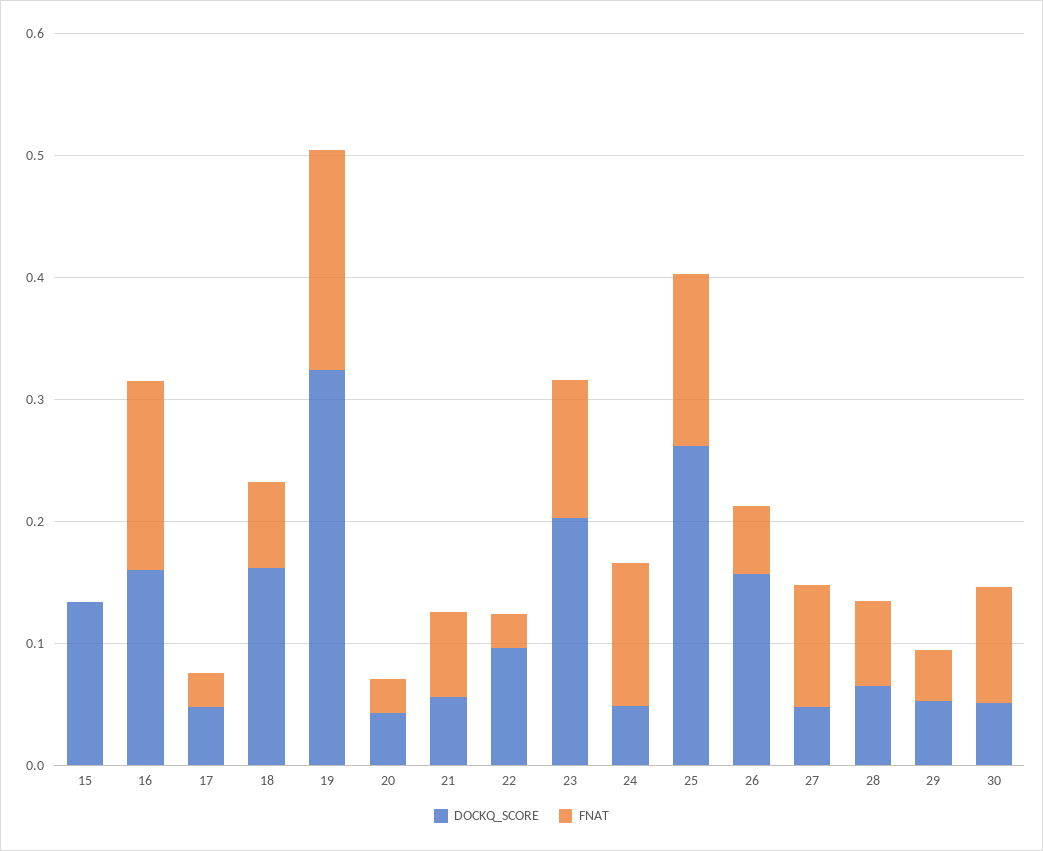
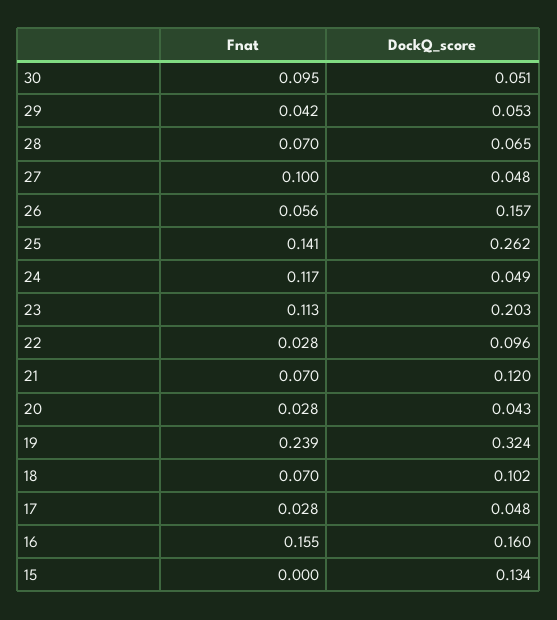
  {
    "DOCKQ_SCORE": {
      "15": 0.134,
      "16": 0.16,
      "17": 0.048,
-     "18": 0.16,
+     "18": 0.102,
      "19": 0.324,
      "20": 0.043,
-     "21": 0.06,
+     "21": 0.12,
      "22": 0.096,
      "23": 0.203,
      "24": 0.049,
      "25": 0.262,
      "26": 0.157,
      "27": 0.048,
      "28": 0.065,
      "29": 0.053,
      "30": 0.051
    },
    "FNAT": {
      "15": 0,
      "16": 0.155,
      "17": 0.028,
      "18": 0.07,
-     "19": 0.18,
+     "19": 0.239,
      "20": 0.028,
      "21": 0.07,
      "22": 0.028,
      "23": 0.113,
      "24": 0.117,
      "25": 0.141,
      "26": 0.056,
      "27": 0.1,
      "28": 0.07,
      "29": 0.042,
      "30": 0.095
    }
  }

